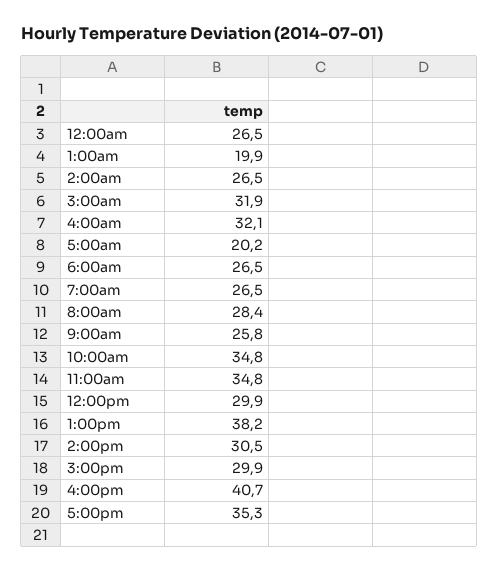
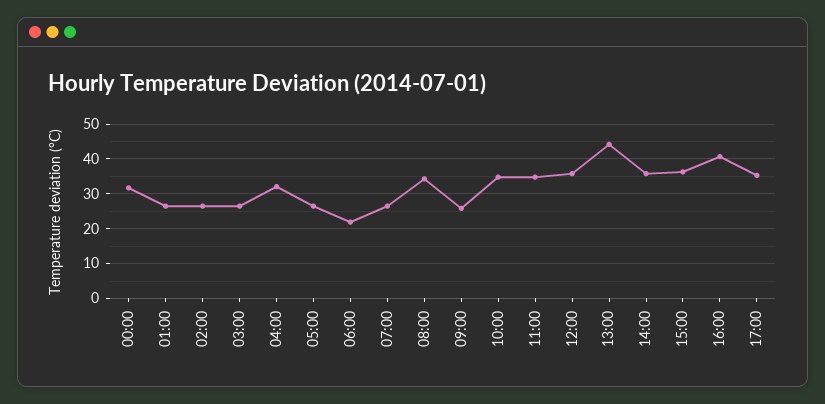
  {
-   "12:00am": 26.5,
+   "12:00am": 32,
-   "1:00am": 19.9,
+   "1:00am": 26,
    "2:00am": 26.5,
-   "3:00am": 31.9,
+   "3:00am": 26,
    "4:00am": 32.1,
-   "5:00am": 20.2,
+   "5:00am": 26,
-   "6:00am": 26.5,
+   "6:00am": 22,
    "7:00am": 26.5,
-   "8:00am": 28.4,
+   "8:00am": 34,
    "9:00am": 25.8,
    "10:00am": 34.8,
    "11:00am": 34.8,
-   "12:00pm": 29.9,
+   "12:00pm": 36,
-   "1:00pm": 38.2,
+   "1:00pm": 44,
-   "2:00pm": 30.5,
+   "2:00pm": 36,
-   "3:00pm": 29.9,
+   "3:00pm": 36,
    "4:00pm": 40.7,
    "5:00pm": 35.3
  }

